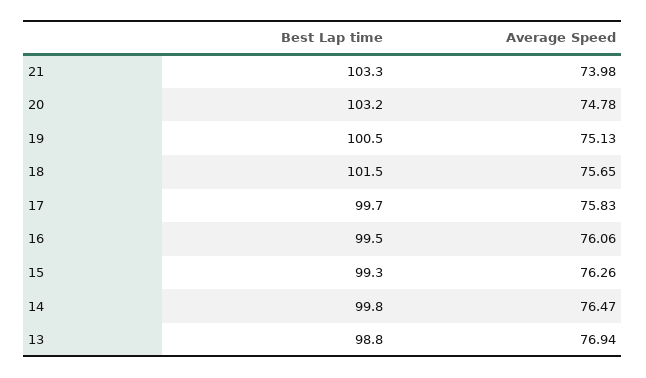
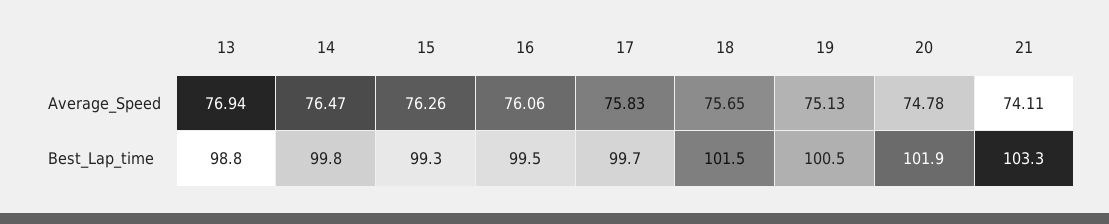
  {
    "Best Lap time": {
      "21": 103.3,
-     "20": 103.2,
+     "20": 101.9,
      "19": 100.5,
      "18": 101.5,
      "17": 99.7,
      "16": 99.5,
      "15": 99.3,
      "14": 99.8,
      "13": 98.8
    },
    "Average Speed": {
-     "21": 73.98,
+     "21": 74.11,
      "20": 74.78,
      "19": 75.13,
      "18": 75.65,
      "17": 75.83,
      "16": 76.06,
      "15": 76.26,
      "14": 76.47,
      "13": 76.94
    }
  }

